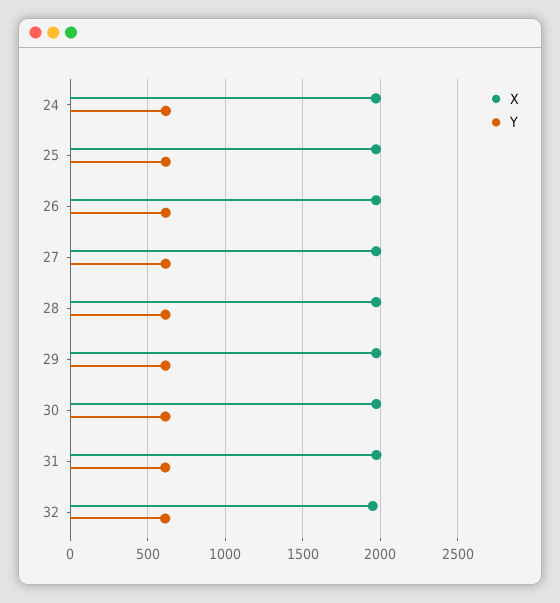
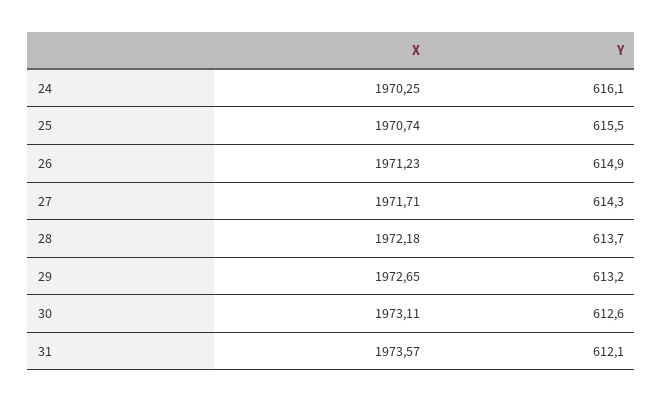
  {
    "X": {
      "24": 1970.25,
      "25": 1970.74,
      "26": 1971.23,
      "27": 1971.71,
      "28": 1972.18,
      "29": 1972.65,
      "30": 1973.11,
-     "31": 1973.57,
+     "31": 1973.57
-     "32": 1950
    },
    "Y": {
      "24": 616.1,
      "25": 615.5,
      "26": 614.9,
      "27": 614.3,
      "28": 613.7,
      "29": 613.2,
      "30": 612.6,
-     "31": 612.1,
+     "31": 612.1
-     "32": 600
    }
  }

